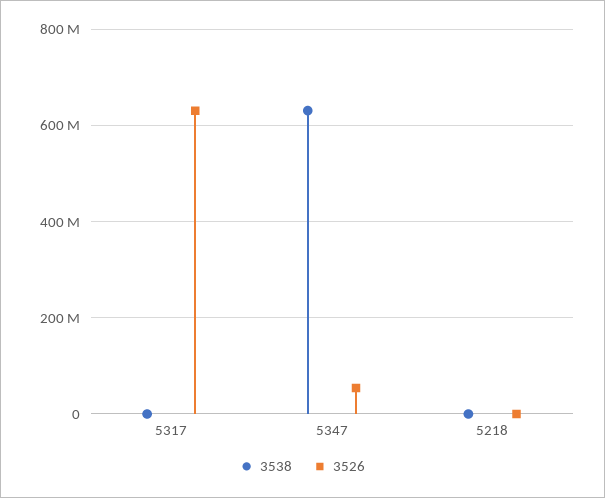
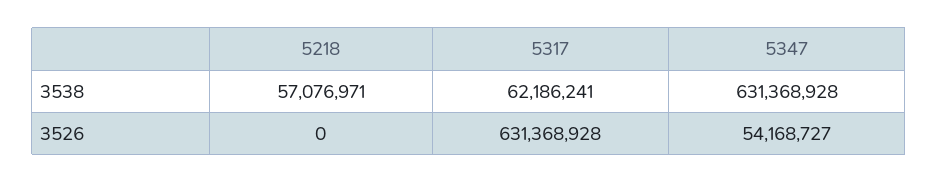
  {
    "3538": {
-     "5317": 0,
+     "5317": 62186241,
      "5347": 631368928,
-     "5218": 0
+     "5218": 57076971
    },
    "3526": {
      "5317": 631368928,
      "5347": 54168727,
      "5218": 0
    }
  }

